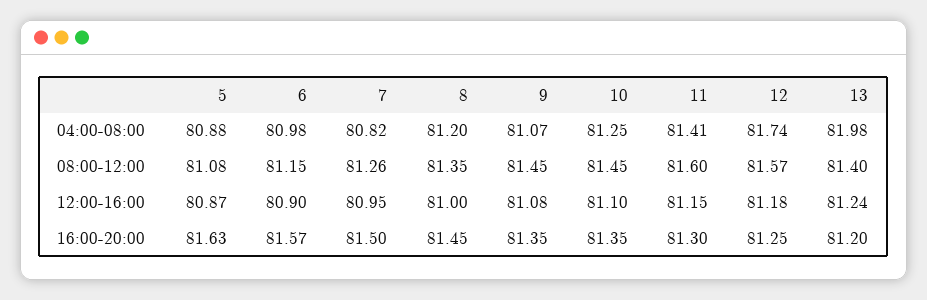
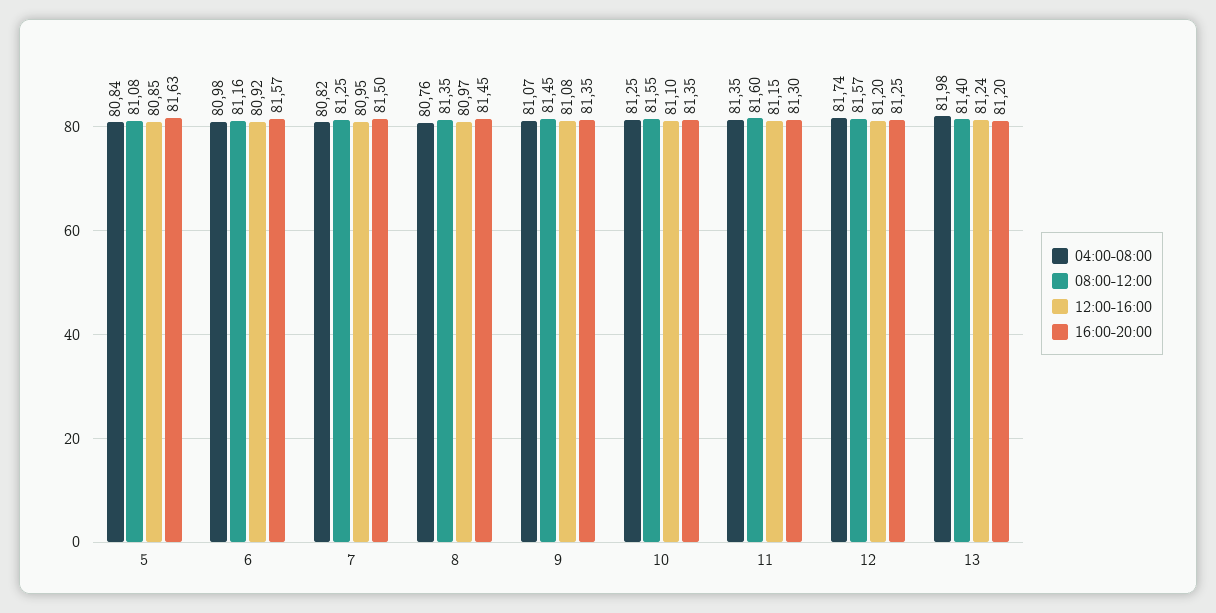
  {
    "04:00-08:00": {
-     "5": 80.88,
+     "5": 80.84,
      "6": 80.98,
      "7": 80.82,
-     "8": 81.2,
+     "8": 80.76,
      "9": 81.07,
      "10": 81.25,
-     "11": 81.41,
+     "11": 81.35,
      "12": 81.74,
      "13": 81.98
    },
    "08:00-12:00": {
      "5": 81.08,
-     "6": 81.15,
+     "6": 81.16,
-     "7": 81.26,
+     "7": 81.25,
      "8": 81.35,
      "9": 81.45,
-     "10": 81.45,
+     "10": 81.55,
      "11": 81.6,
      "12": 81.57,
      "13": 81.4
    },
    "12:00-16:00": {
-     "5": 80.87,
+     "5": 80.85,
-     "6": 80.9,
+     "6": 80.92,
      "7": 80.95,
-     "8": 81,
+     "8": 80.97,
      "9": 81.08,
      "10": 81.1,
      "11": 81.15,
-     "12": 81.18,
+     "12": 81.2,
      "13": 81.24
    },
    "16:00-20:00": {
      "5": 81.63,
      "6": 81.57,
      "7": 81.5,
      "8": 81.45,
      "9": 81.35,
      "10": 81.35,
      "11": 81.3,
      "12": 81.25,
      "13": 81.2
    }
  }

